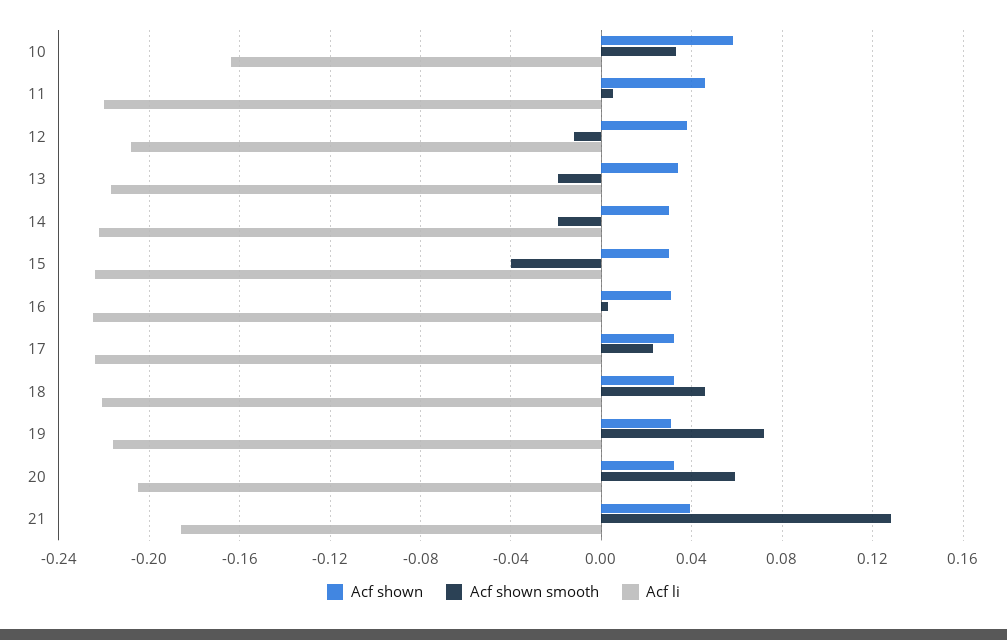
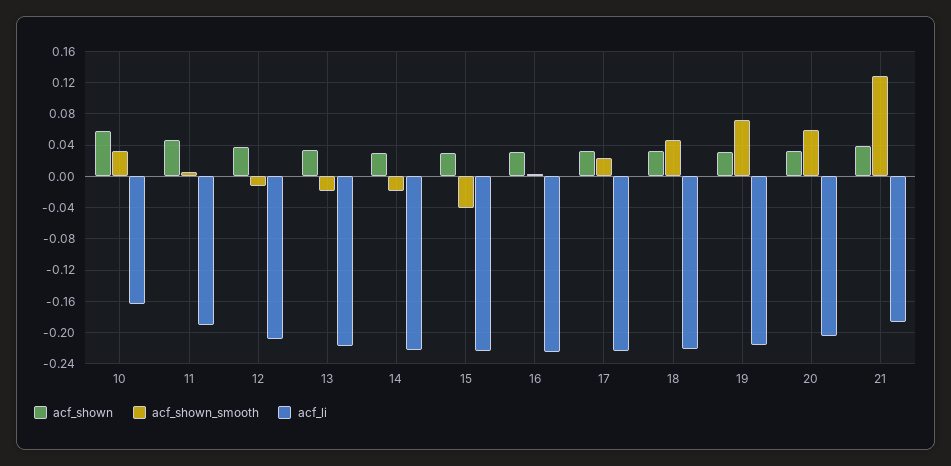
  {
    "Acf shown": {
      "10": 0.06,
      "11": 0.045,
      "12": 0.04,
      "13": 0.035,
      "14": 0.03,
      "15": 0.03,
      "16": 0.03,
      "17": 0.03,
      "18": 0.03,
      "19": 0.03,
      "20": 0.03,
      "21": 0.04
    },
    "Acf shown smooth": {
      "10": 0.035,
      "11": 0.005,
      "12": -0.01,
      "13": -0.02,
      "14": -0.02,
      "15": -0.04,
      "16": 0.005,
      "17": 0.025,
      "18": 0.045,
      "19": 0.07,
      "20": 0.06,
      "21": 0.13
    },
    "Acf li": {
      "10": -0.165,
-     "11": -0.22,
+     "11": -0.19,
      "12": -0.21,
      "13": -0.215,
      "14": -0.22,
      "15": -0.225,
      "16": -0.225,
      "17": -0.225,
      "18": -0.22,
      "19": -0.215,
      "20": -0.205,
      "21": -0.185
    }
  }

